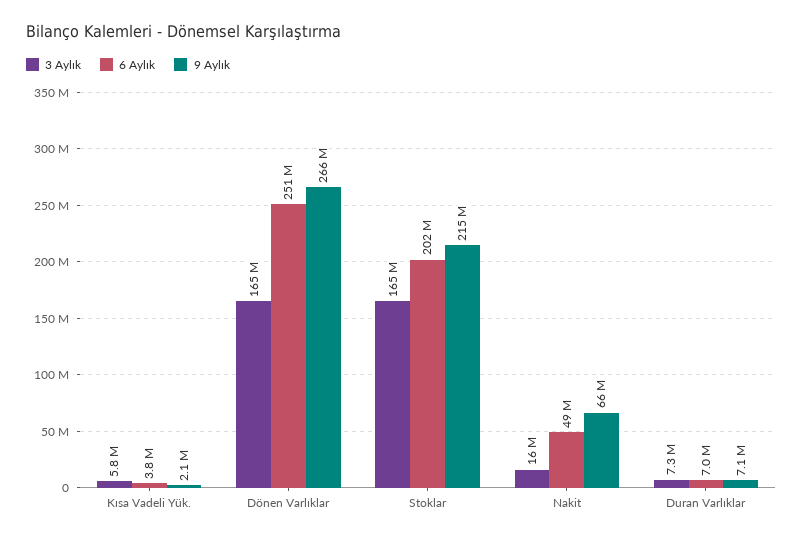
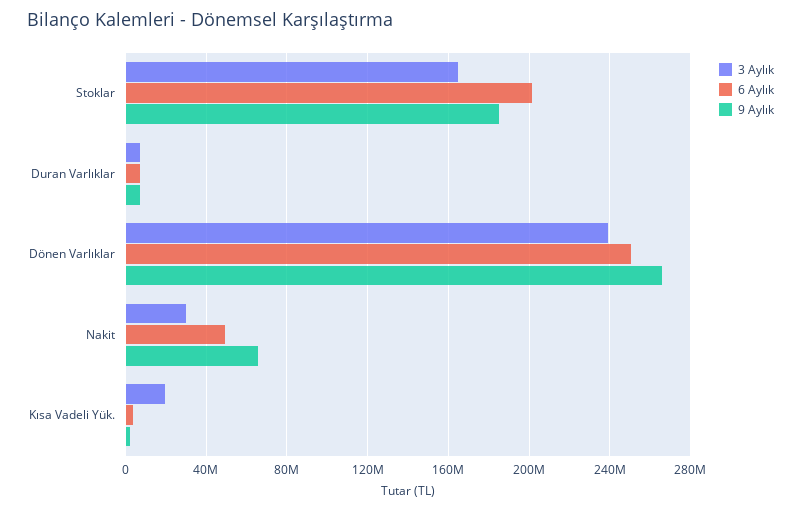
  {
    "3 Aylık": {
-     "Kısa Vadeli Yük.": 5800000,
+     "Kısa Vadeli Yük.": 20000000,
-     "Dönen Varlıklar": 165000000,
+     "Dönen Varlıklar": 240000000,
      "Stoklar": 165000000,
-     "Nakit": 16000000,
+     "Nakit": 30000000,
      "Duran Varlıklar": 7300000
    },
    "6 Aylık": {
      "Kısa Vadeli Yük.": 3800000,
      "Dönen Varlıklar": 251000000,
      "Stoklar": 202000000,
      "Nakit": 49000000,
      "Duran Varlıklar": 7000000
    },
    "9 Aylık": {
      "Kısa Vadeli Yük.": 2100000,
      "Dönen Varlıklar": 266000000,
-     "Stoklar": 215000000,
+     "Stoklar": 185000000,
      "Nakit": 66000000,
      "Duran Varlıklar": 7100000
    }
  }

